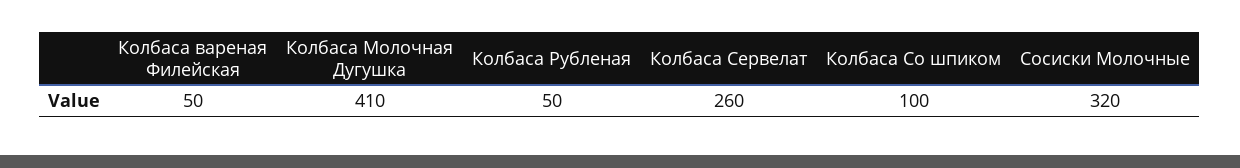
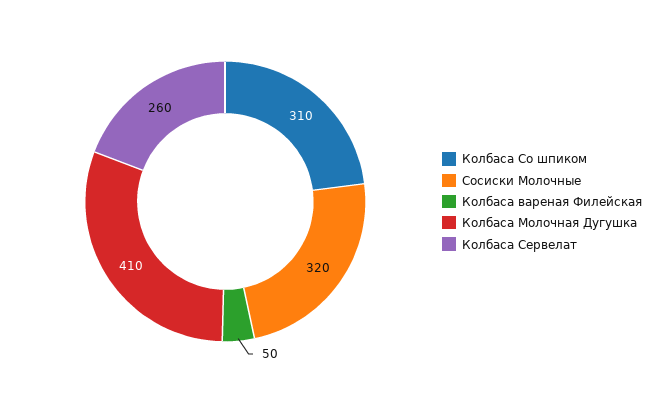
  {
    "Колбаса вареная Филейская": 50,
    "Колбаса Молочная Дугушка": 410,
-   "Колбаса Рубленая": 50,
    "Колбаса Сервелат": 260,
-   "Колбаса Со шпиком": 100,
+   "Колбаса Со шпиком": 310,
    "Сосиски Молочные": 320
  }

